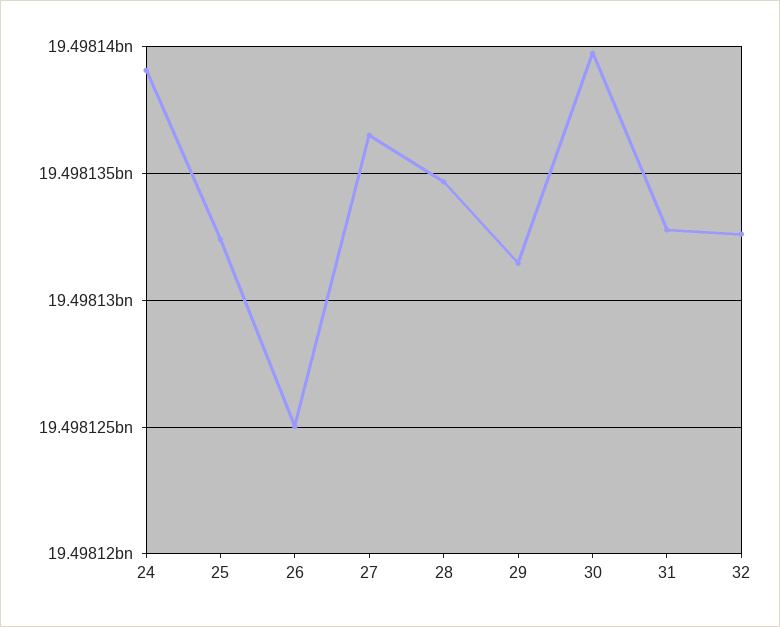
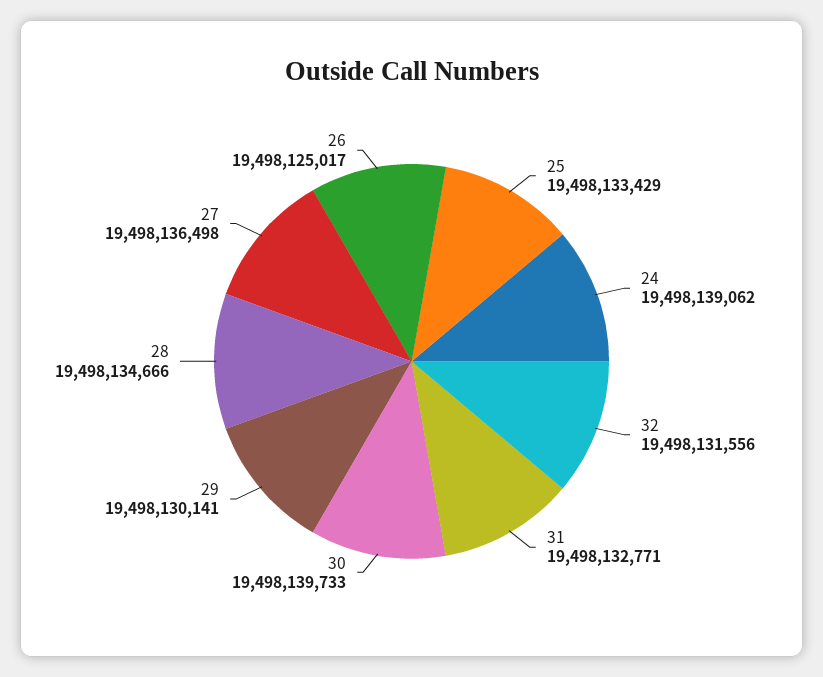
  {
    "24": 19498139062,
-   "25": 19498132500,
+   "25": 19498133429,
    "26": 19498125017,
    "27": 19498136498,
    "28": 19498134666,
-   "29": 19498131500,
+   "29": 19498130141,
    "30": 19498139733,
    "31": 19498132771,
-   "32": 19498132500
+   "32": 19498131556
  }

